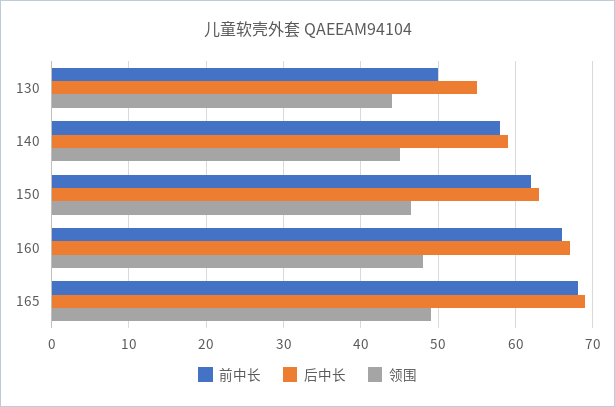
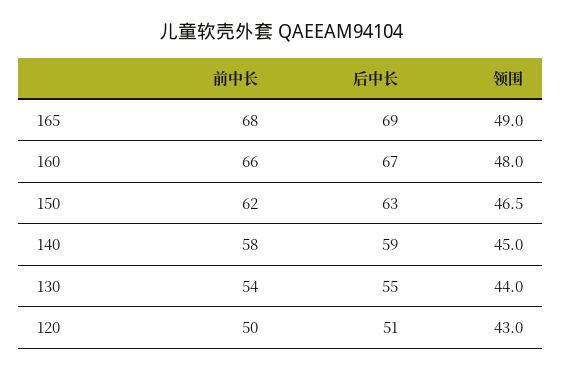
  {
    "前中长": {
-     "130": 50,
+     "130": 54,
      "140": 58,
      "150": 62,
      "160": 66,
-     "165": 68
+     "165": 68,
+     "120": 50
    },
    "后中长": {
      "130": 55,
      "140": 59,
      "150": 63,
      "160": 67,
-     "165": 69
+     "165": 69,
+     "120": 51
    },
    "领围": {
      "130": 44,
      "140": 45,
      "150": 46.5,
      "160": 48,
-     "165": 49
+     "165": 49,
+     "120": 43
    }
  }

